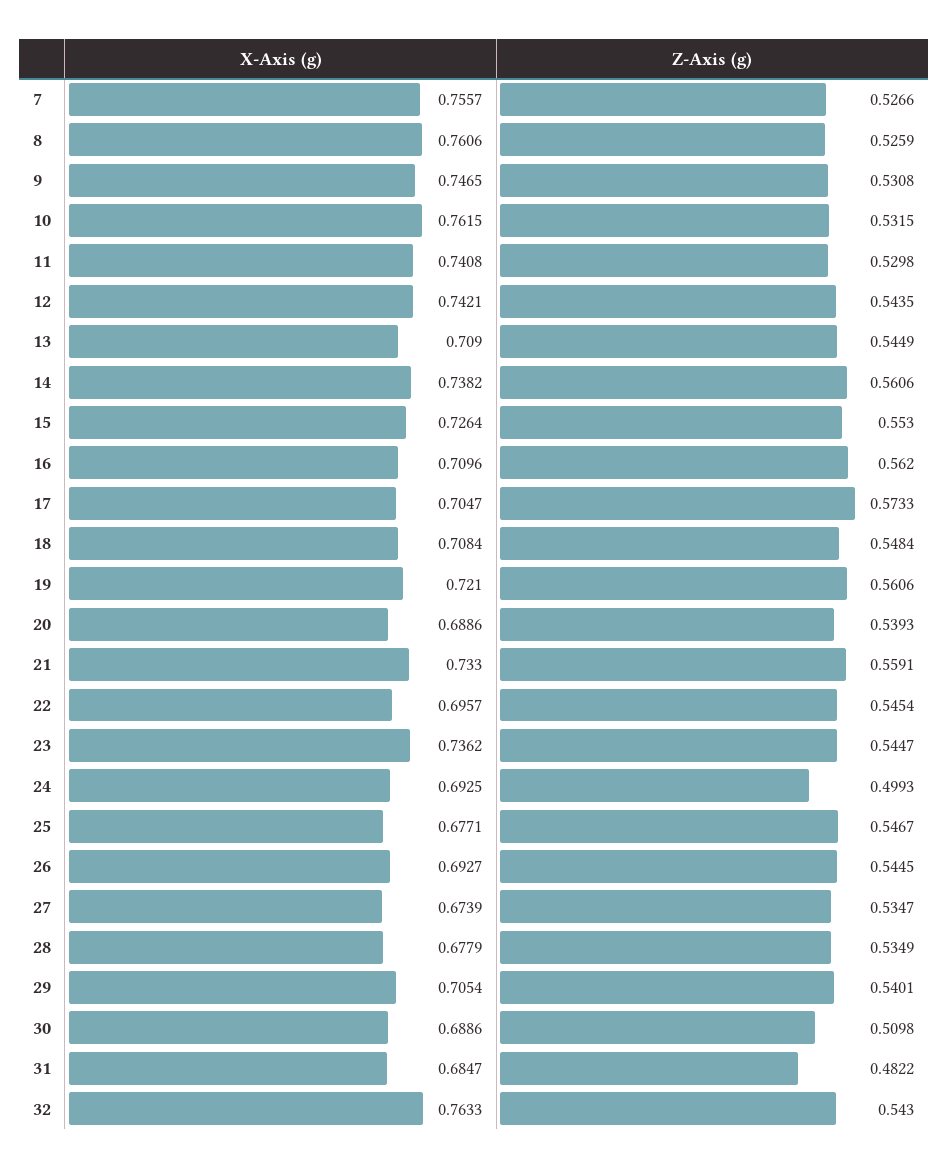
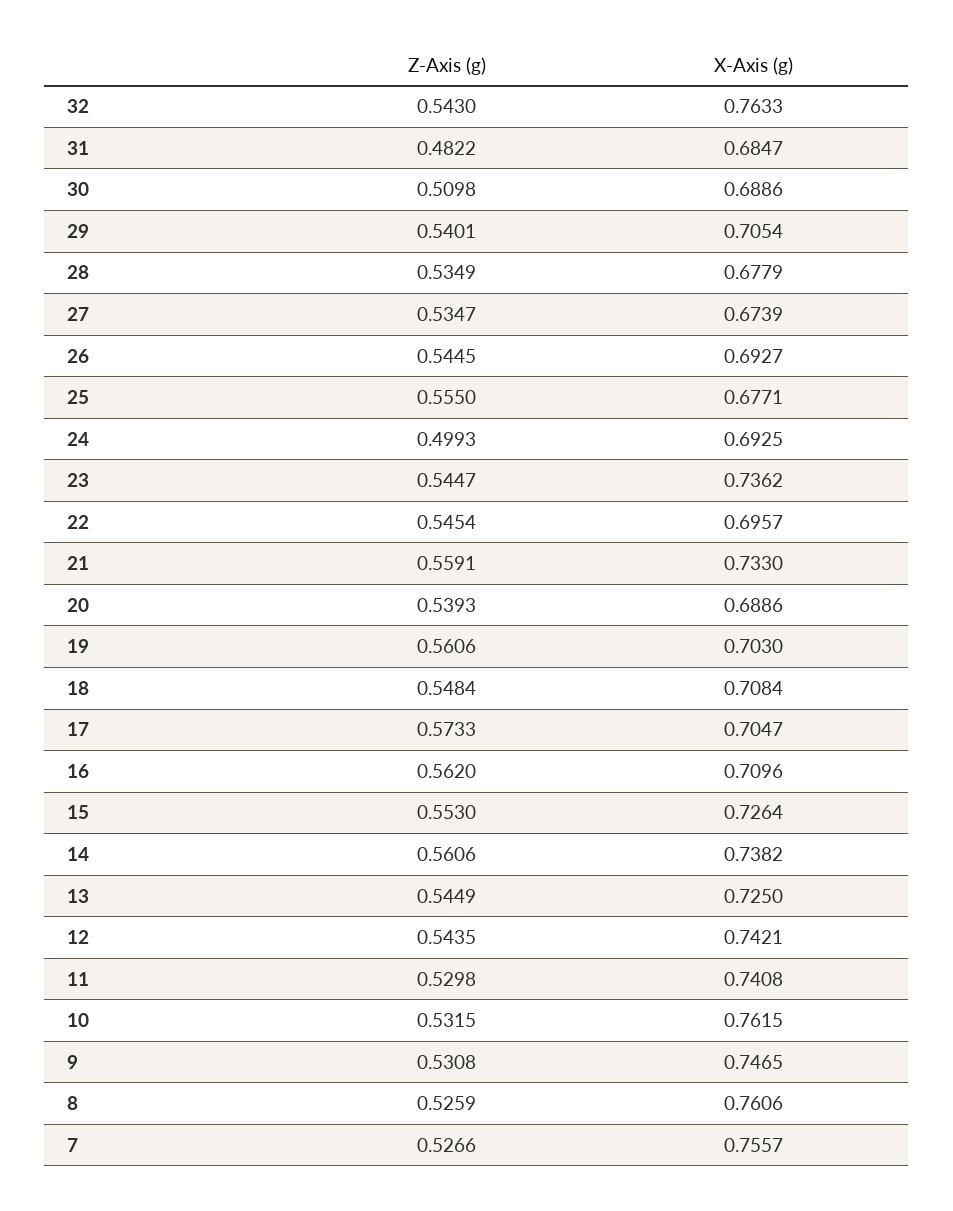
  {
    "X-Axis (g)": {
      "7": 0.7557,
      "8": 0.7606,
      "9": 0.7465,
      "10": 0.7615,
      "11": 0.7408,
      "12": 0.7421,
-     "13": 0.709,
+     "13": 0.725,
      "14": 0.7382,
      "15": 0.7264,
      "16": 0.7096,
      "17": 0.7047,
      "18": 0.7084,
-     "19": 0.721,
+     "19": 0.703,
      "20": 0.6886,
      "21": 0.733,
      "22": 0.6957,
      "23": 0.7362,
      "24": 0.6925,
      "25": 0.6771,
      "26": 0.6927,
      "27": 0.6739,
      "28": 0.6779,
      "29": 0.7054,
      "30": 0.6886,
      "31": 0.6847,
      "32": 0.7633
    },
    "Z-Axis (g)": {
      "7": 0.5266,
      "8": 0.5259,
      "9": 0.5308,
      "10": 0.5315,
      "11": 0.5298,
      "12": 0.5435,
      "13": 0.5449,
      "14": 0.5606,
      "15": 0.553,
      "16": 0.562,
      "17": 0.5733,
      "18": 0.5484,
      "19": 0.5606,
      "20": 0.5393,
      "21": 0.5591,
      "22": 0.5454,
      "23": 0.5447,
      "24": 0.4993,
-     "25": 0.5467,
+     "25": 0.555,
      "26": 0.5445,
      "27": 0.5347,
      "28": 0.5349,
      "29": 0.5401,
      "30": 0.5098,
      "31": 0.4822,
      "32": 0.543
    }
  }

